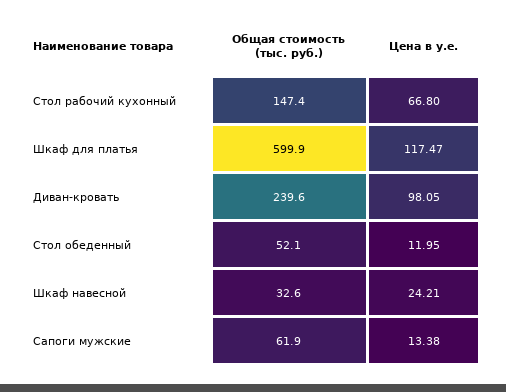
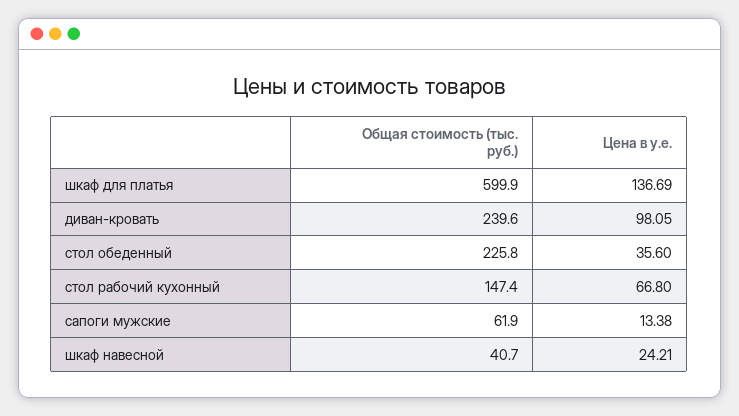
  {
    "Общая стоимость (тыс. руб.)": {
      "Стол рабочий кухонный": 147.4,
      "Шкаф для платья": 599.9,
      "Диван-кровать": 239.6,
-     "Стол обеденный": 52.1,
+     "Стол обеденный": 225.8,
-     "Шкаф навесной": 32.6,
+     "Шкаф навесной": 40.7,
      "Сапоги мужские": 61.9
    },
    "Цена в у.е.": {
      "Стол рабочий кухонный": 66.8,
-     "Шкаф для платья": 117.47,
+     "Шкаф для платья": 136.69,
      "Диван-кровать": 98.05,
-     "Стол обеденный": 11.95,
+     "Стол обеденный": 35.6,
      "Шкаф навесной": 24.21,
      "Сапоги мужские": 13.38
    }
  }

